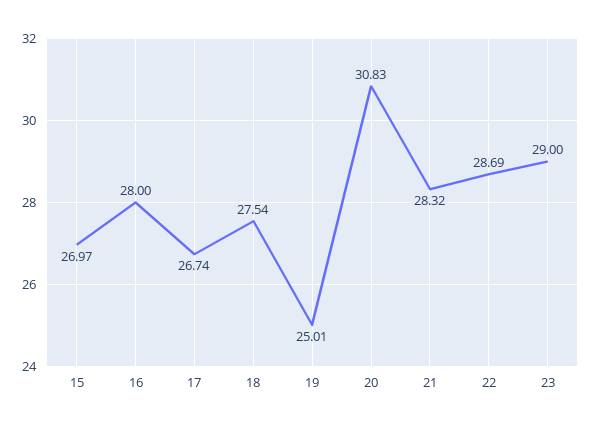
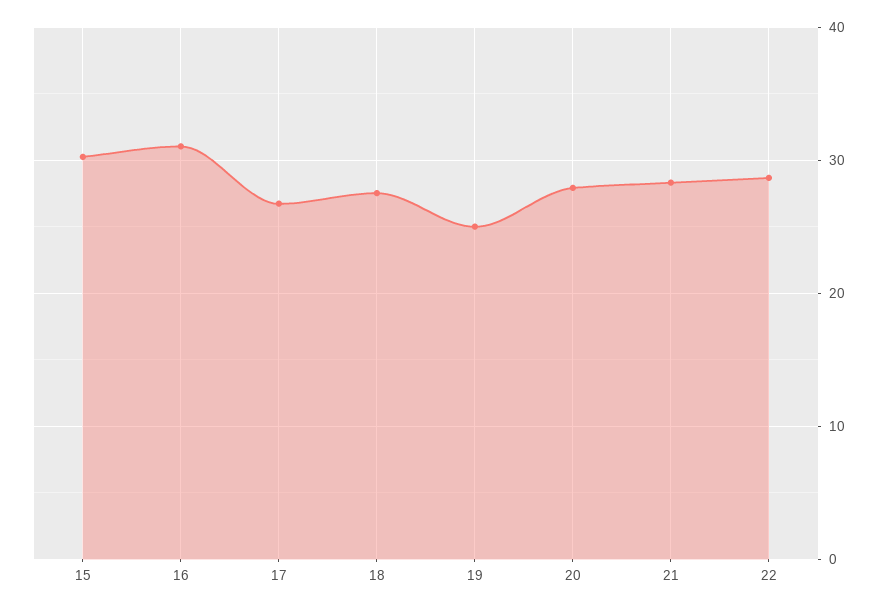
  {
-   "15": 26.97,
+   "15": 30,
-   "16": 28,
+   "16": 31,
    "17": 26.74,
    "18": 27.54,
    "19": 25.01,
-   "20": 30.83,
+   "20": 28,
    "21": 28.32,
-   "22": 28.69,
+   "22": 28.69
-   "23": 29
  }

